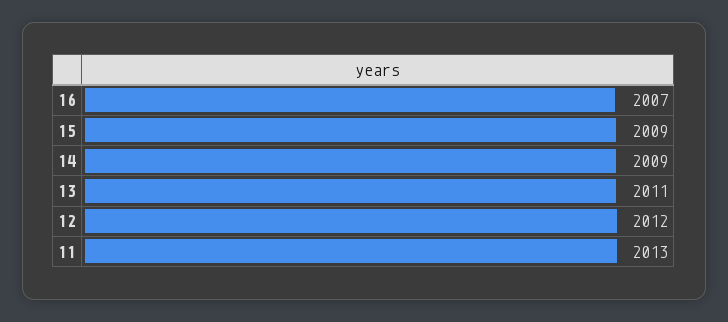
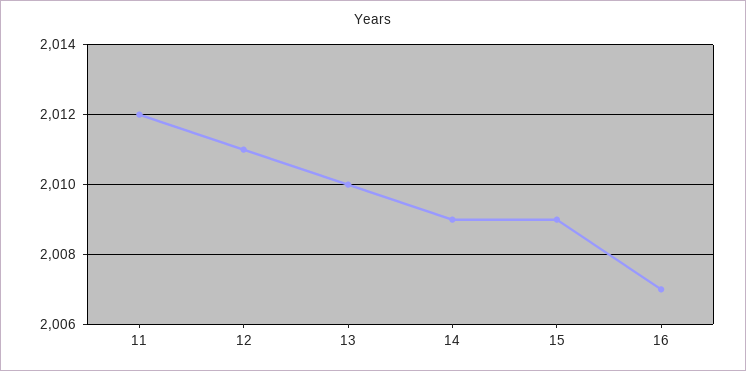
  {
    "16": 2007,
    "15": 2009,
    "14": 2009,
-   "13": 2011,
+   "13": 2010,
-   "12": 2012,
+   "12": 2011,
-   "11": 2013
+   "11": 2012
  }

